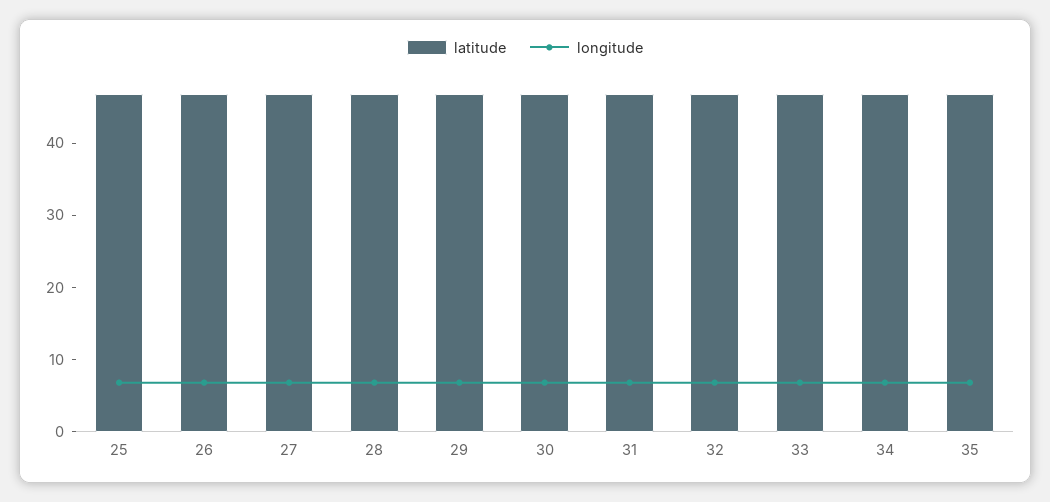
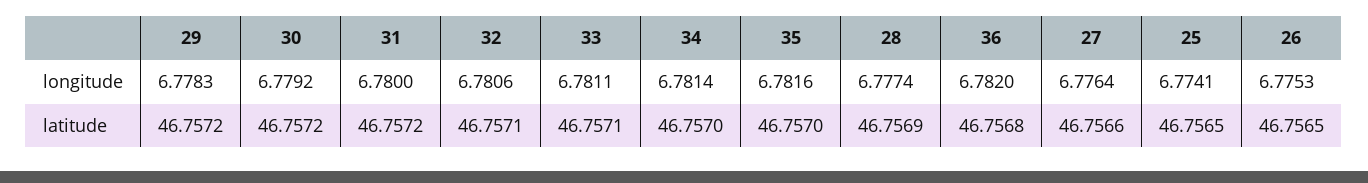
  {
    "latitude": {
      "25": 46.7565,
      "26": 46.7565,
      "27": 46.7566,
      "28": 46.7569,
      "29": 46.7572,
      "30": 46.7572,
      "31": 46.7572,
      "32": 46.7571,
      "33": 46.7571,
      "34": 46.757,
-     "35": 46.757
+     "35": 46.757,
+     "36": 46.7568
    },
    "longitude": {
      "25": 6.7741,
      "26": 6.7753,
      "27": 6.7764,
      "28": 6.7774,
      "29": 6.7783,
      "30": 6.7792,
      "31": 6.78,
      "32": 6.7806,
      "33": 6.7811,
      "34": 6.7814,
-     "35": 6.7816
+     "35": 6.7816,
+     "36": 6.782
    }
  }

